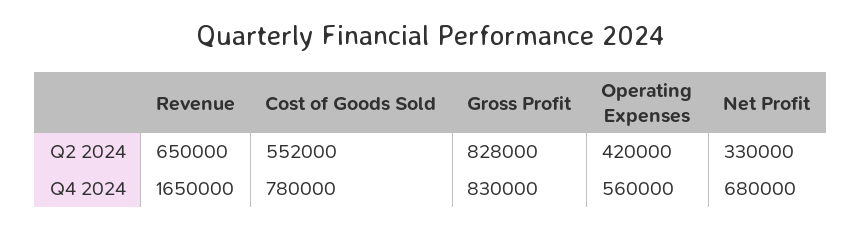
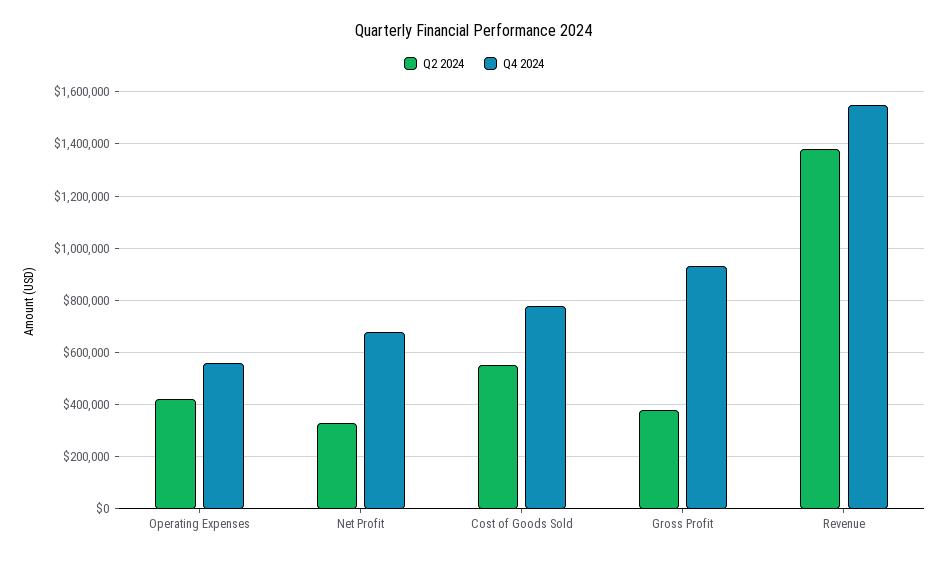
  {
    "Q2 2024": {
-     "Revenue": 650000,
+     "Revenue": 1375000,
      "Cost of Goods Sold": 552000,
-     "Gross Profit": 828000,
+     "Gross Profit": 375000,
      "Operating Expenses": 420000,
      "Net Profit": 330000
    },
    "Q4 2024": {
-     "Revenue": 1650000,
+     "Revenue": 1550000,
      "Cost of Goods Sold": 780000,
-     "Gross Profit": 830000,
+     "Gross Profit": 925000,
      "Operating Expenses": 560000,
      "Net Profit": 680000
    }
  }

